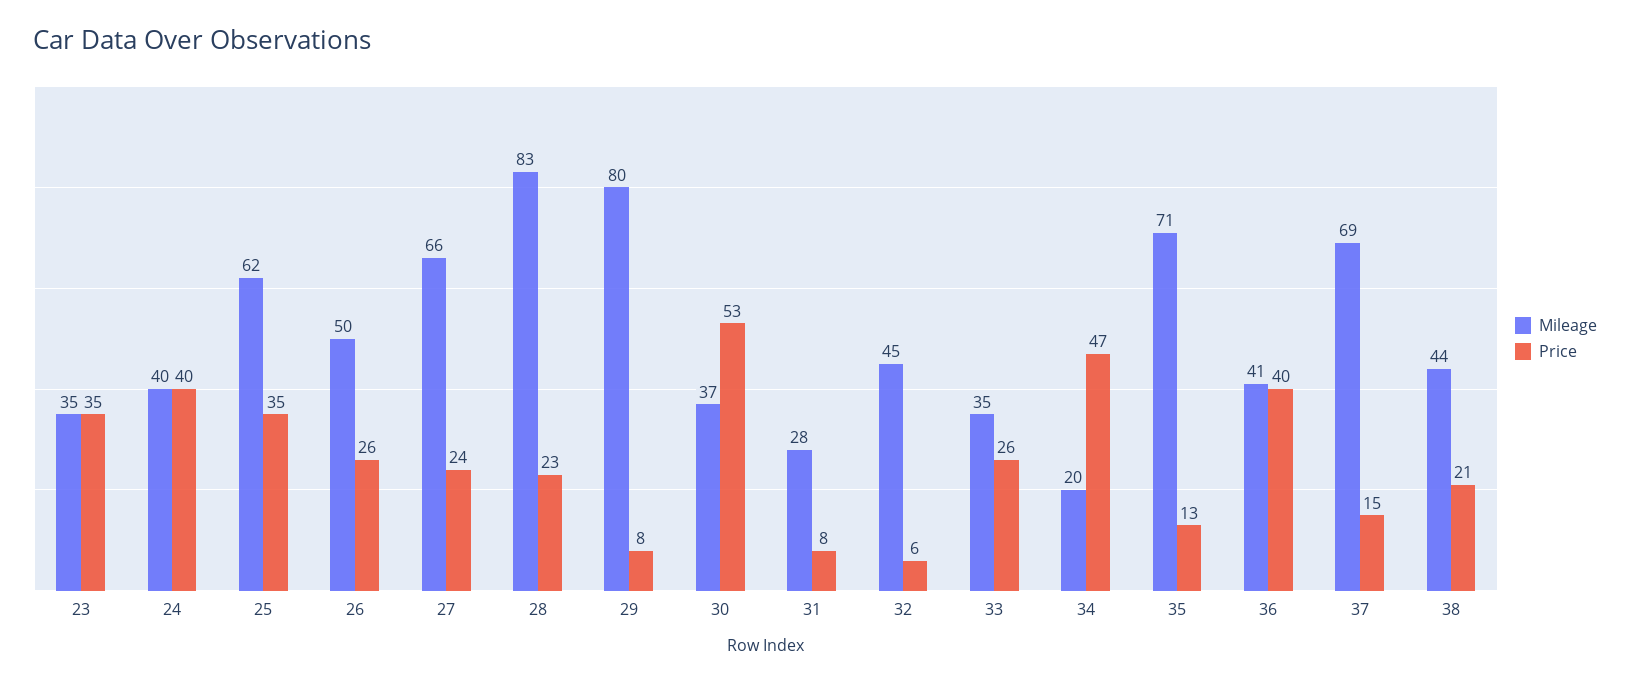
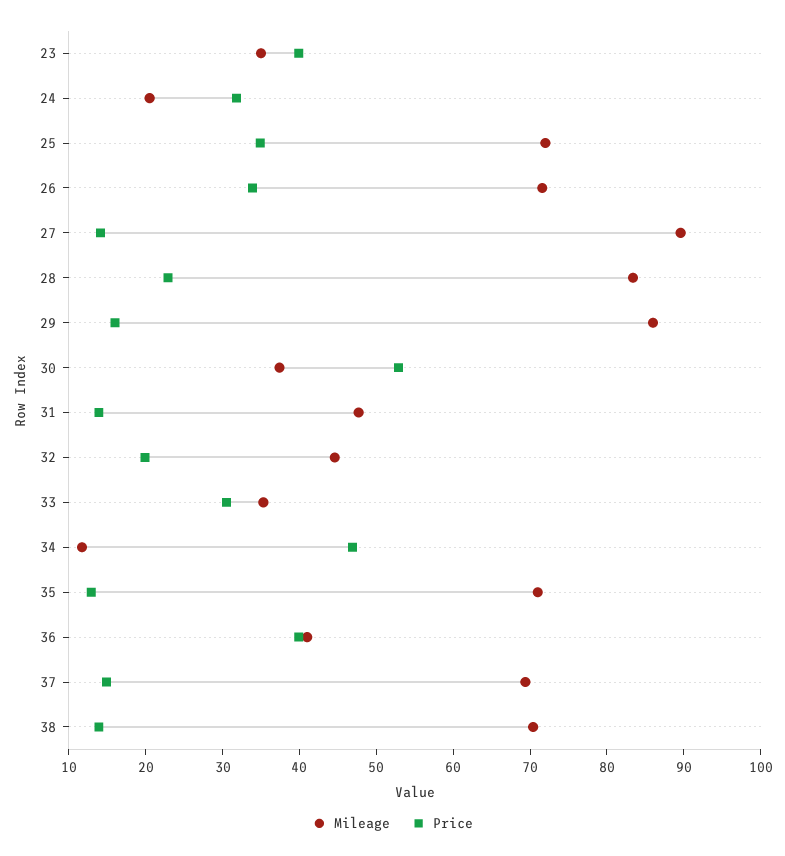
  {
    "Mileage": {
      "23": 35,
-     "24": 40,
+     "24": 20,
-     "25": 62,
+     "25": 72,
-     "26": 50,
+     "26": 72,
-     "27": 66,
+     "27": 90,
      "28": 83,
-     "29": 80,
+     "29": 86,
      "30": 37,
-     "31": 28,
+     "31": 48,
      "32": 45,
      "33": 35,
-     "34": 20,
+     "34": 12,
      "35": 71,
      "36": 41,
      "37": 69,
-     "38": 44
+     "38": 70
    },
    "Price": {
-     "23": 35,
+     "23": 40,
-     "24": 40,
+     "24": 32,
      "25": 35,
-     "26": 26,
+     "26": 34,
-     "27": 24,
+     "27": 14,
      "28": 23,
-     "29": 8,
+     "29": 16,
      "30": 53,
-     "31": 8,
+     "31": 14,
-     "32": 6,
+     "32": 20,
-     "33": 26,
+     "33": 30,
      "34": 47,
      "35": 13,
      "36": 40,
      "37": 15,
-     "38": 21
+     "38": 14
    }
  }

